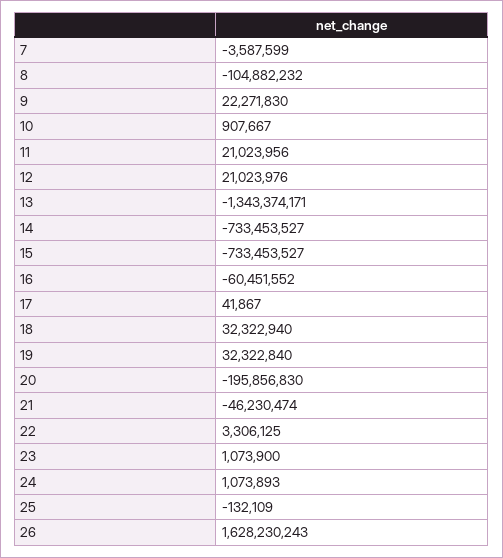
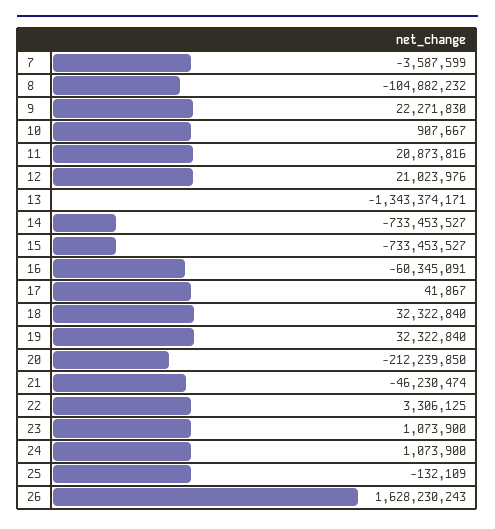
  {
    "7": -3587599,
    "8": -104882232,
    "9": 22271830,
    "10": 907667,
-   "11": 21023956,
+   "11": 20873816,
    "12": 21023976,
    "13": -1343374171,
    "14": -733453527,
    "15": -733453527,
-   "16": -60451552,
+   "16": -60345091,
    "17": 41867,
-   "18": 32322940,
+   "18": 32322840,
    "19": 32322840,
-   "20": -195856830,
+   "20": -212239850,
    "21": -46230474,
    "22": 3306125,
    "23": 1073900,
-   "24": 1073893,
+   "24": 1073900,
    "25": -132109,
    "26": 1628230243
  }

